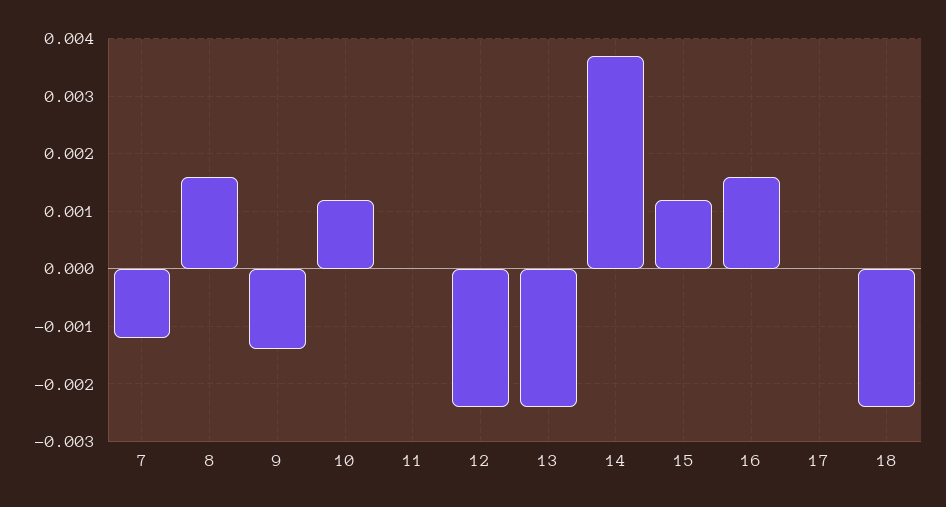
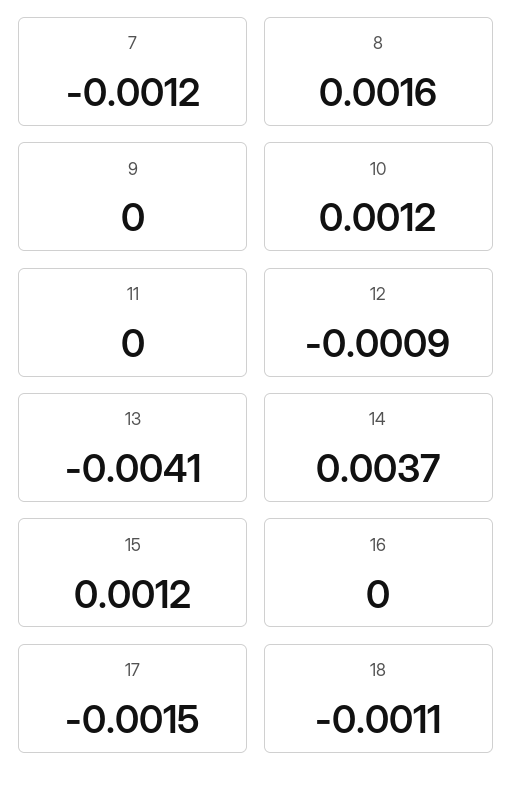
  {
    "7": -0.0012,
    "8": 0.0016,
-   "9": -0.0015,
+   "9": 0,
    "10": 0.0012,
    "11": 0,
-   "12": -0.0025,
+   "12": -0.0009,
-   "13": -0.0025,
+   "13": -0.0041,
    "14": 0.0037,
    "15": 0.0012,
-   "16": 0.0015,
+   "16": 0,
-   "17": 0,
+   "17": -0.0015,
-   "18": -0.0025
+   "18": -0.0011
  }

